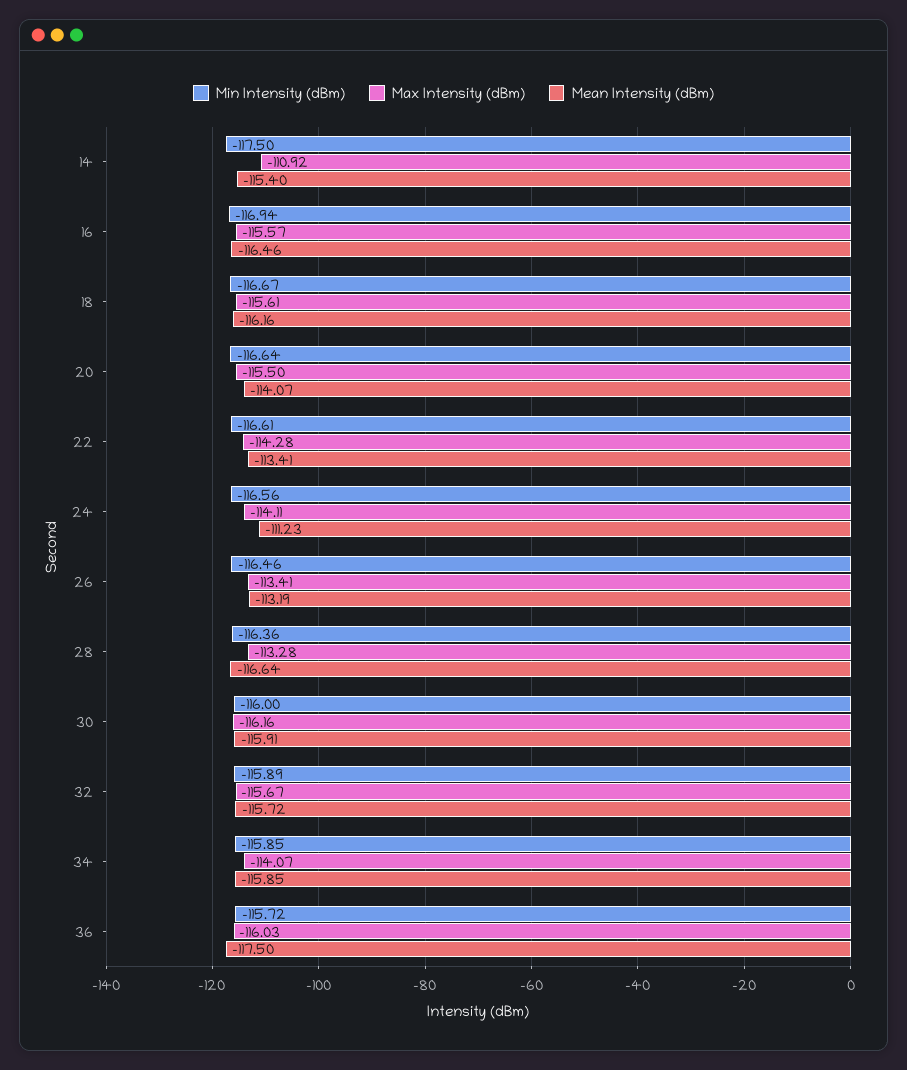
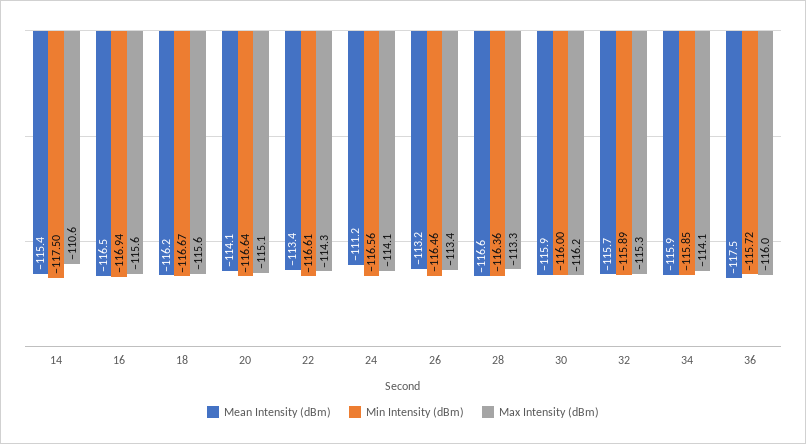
  {
    "Min Intensity (dBm)": {
      "14": -117.5,
      "16": -116.94,
      "18": -116.67,
      "20": -116.64,
      "22": -116.61,
      "24": -116.56,
      "26": -116.46,
      "28": -116.36,
      "30": -116,
      "32": -115.89,
      "34": -115.85,
      "36": -115.72
    },
    "Max Intensity (dBm)": {
-     "14": -110.92,
+     "14": -110.6,
      "16": -115.57,
      "18": -115.61,
-     "20": -115.5,
+     "20": -115.1,
      "22": -114.28,
      "24": -114.11,
      "26": -113.41,
      "28": -113.28,
      "30": -116.16,
-     "32": -115.67,
+     "32": -115.3,
      "34": -114.07,
      "36": -116.03
    },
    "Mean Intensity (dBm)": {
      "14": -115.4,
      "16": -116.46,
      "18": -116.16,
      "20": -114.07,
      "22": -113.41,
      "24": -111.23,
      "26": -113.19,
      "28": -116.64,
      "30": -115.91,
      "32": -115.72,
      "34": -115.85,
      "36": -117.5
    }
  }

